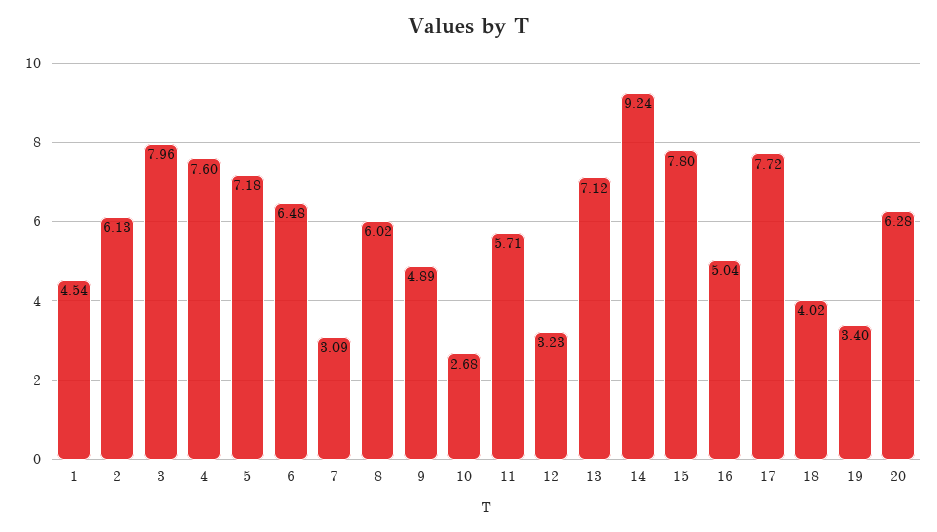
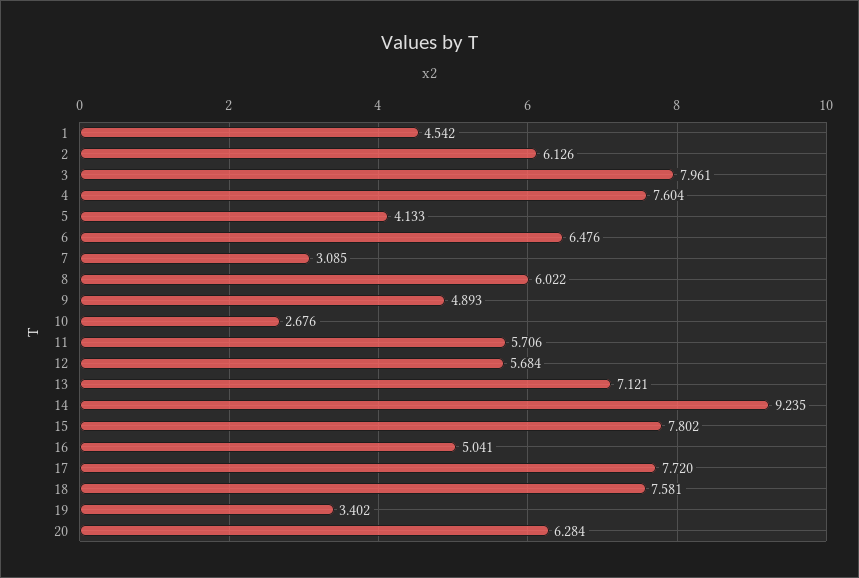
  {
    "1": 4.542,
    "2": 6.126,
    "3": 7.961,
    "4": 7.604,
-   "5": 7.18,
+   "5": 4.133,
    "6": 6.476,
    "7": 3.085,
    "8": 6.022,
    "9": 4.893,
    "10": 2.676,
    "11": 5.706,
-   "12": 3.23,
+   "12": 5.684,
    "13": 7.121,
    "14": 9.235,
    "15": 7.802,
    "16": 5.041,
    "17": 7.72,
-   "18": 4.02,
+   "18": 7.581,
    "19": 3.402,
    "20": 6.284
  }

